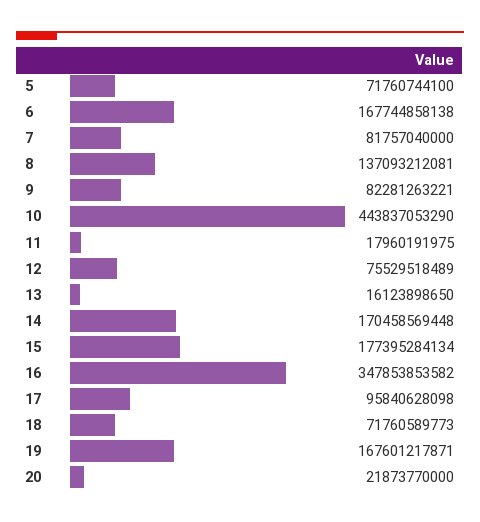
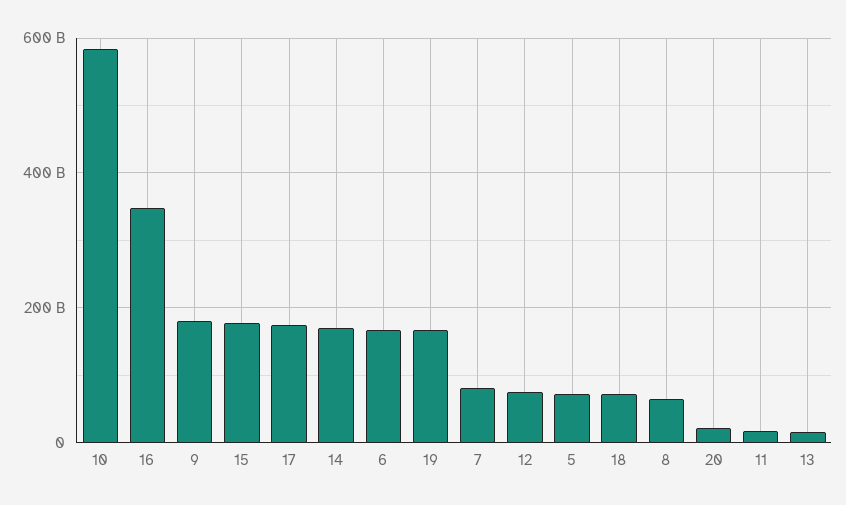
  {
    "5": 71760744100,
    "6": 167744858138,
    "7": 81757040000,
-   "8": 137093212081,
+   "8": 60000000000,
-   "9": 82281263221,
+   "9": 180000000000,
-   "10": 443837053290,
+   "10": 580000000000,
    "11": 17960191975,
    "12": 75529518489,
    "13": 16123898650,
    "14": 170458569448,
    "15": 177395284134,
    "16": 347853853582,
-   "17": 95840628098,
+   "17": 180000000000,
    "18": 71760589773,
    "19": 167601217871,
    "20": 21873770000
  }

